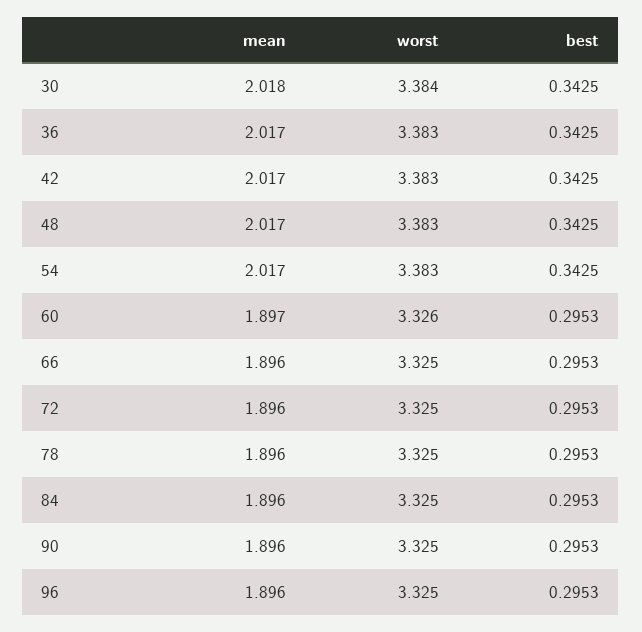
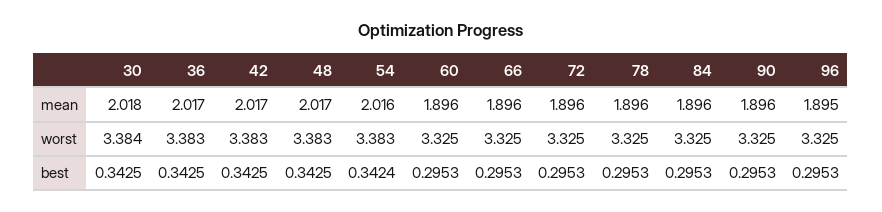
  {
    "mean": {
      "30": 2.018,
      "36": 2.017,
      "42": 2.017,
      "48": 2.017,
-     "54": 2.017,
+     "54": 2.016,
-     "60": 1.897,
+     "60": 1.896,
      "66": 1.896,
      "72": 1.896,
      "78": 1.896,
      "84": 1.896,
      "90": 1.896,
-     "96": 1.896
+     "96": 1.895
    },
    "worst": {
      "30": 3.384,
      "36": 3.383,
      "42": 3.383,
      "48": 3.383,
      "54": 3.383,
-     "60": 3.326,
+     "60": 3.325,
      "66": 3.325,
      "72": 3.325,
      "78": 3.325,
      "84": 3.325,
      "90": 3.325,
      "96": 3.325
    },
    "best": {
      "30": 0.3425,
      "36": 0.3425,
      "42": 0.3425,
      "48": 0.3425,
-     "54": 0.3425,
+     "54": 0.3424,
      "60": 0.2953,
      "66": 0.2953,
      "72": 0.2953,
      "78": 0.2953,
      "84": 0.2953,
      "90": 0.2953,
      "96": 0.2953
    }
  }

